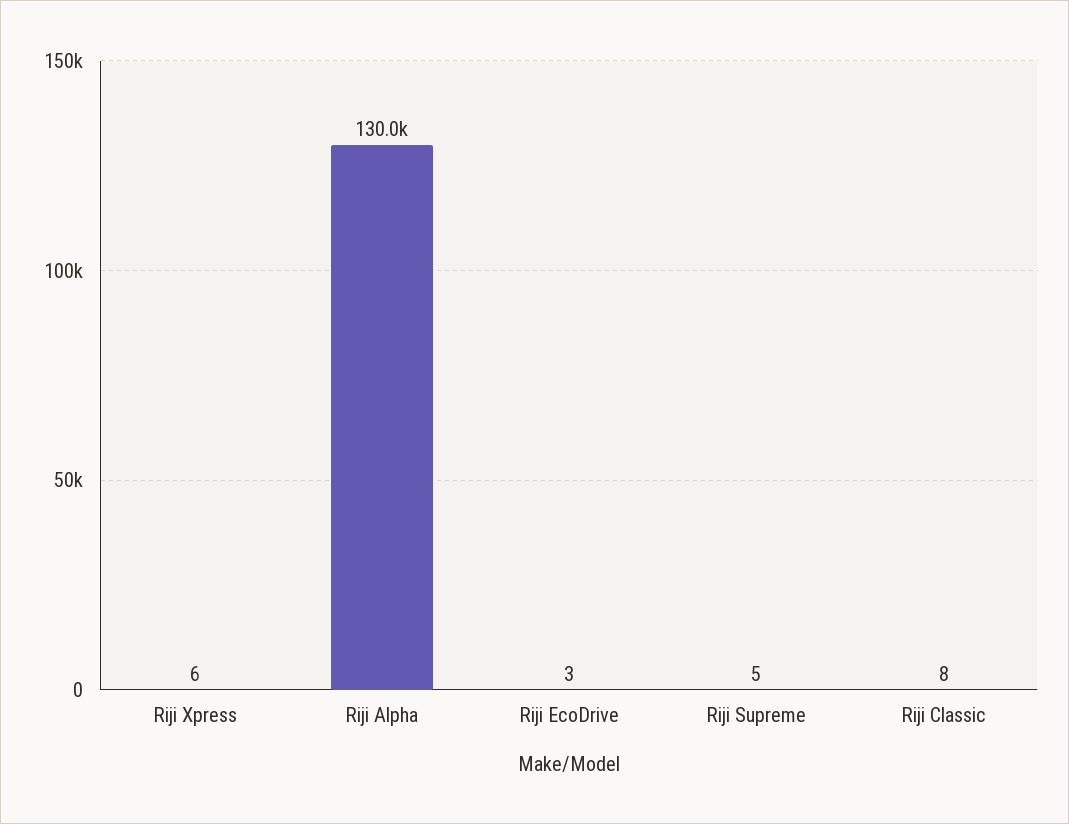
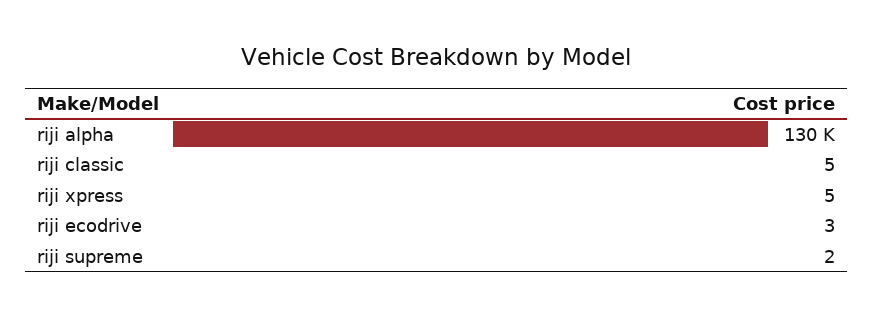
  {
-   "Riji Xpress": 6,
+   "Riji Xpress": 5,
    "Riji Alpha": 130000,
    "Riji EcoDrive": 3,
-   "Riji Supreme": 5,
+   "Riji Supreme": 2,
-   "Riji Classic": 8
+   "Riji Classic": 5
  }

